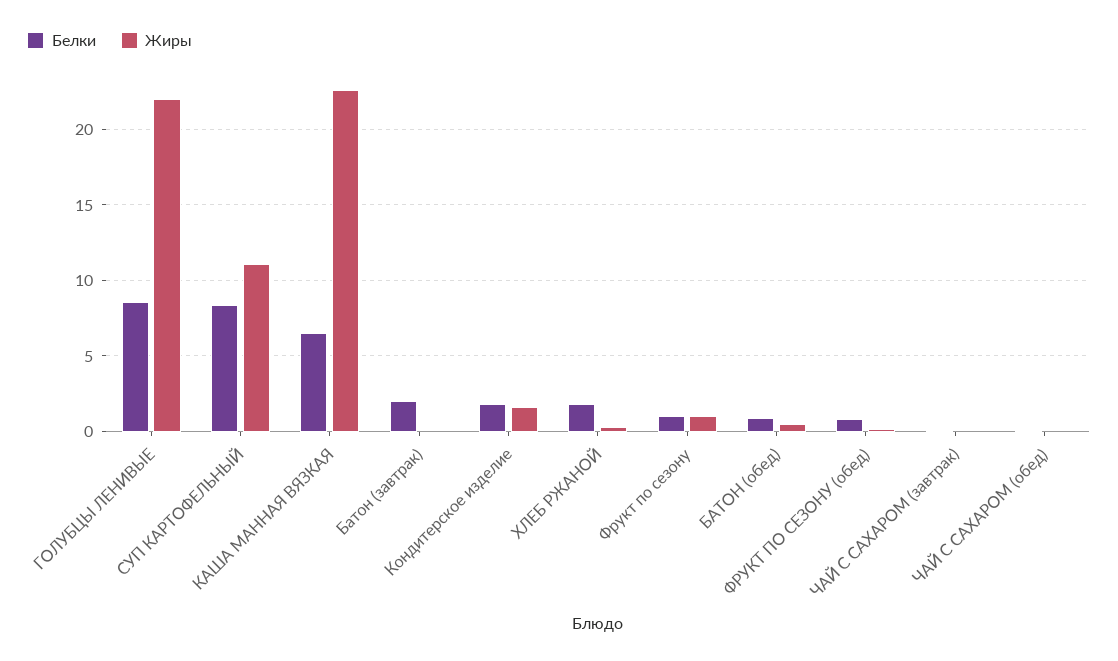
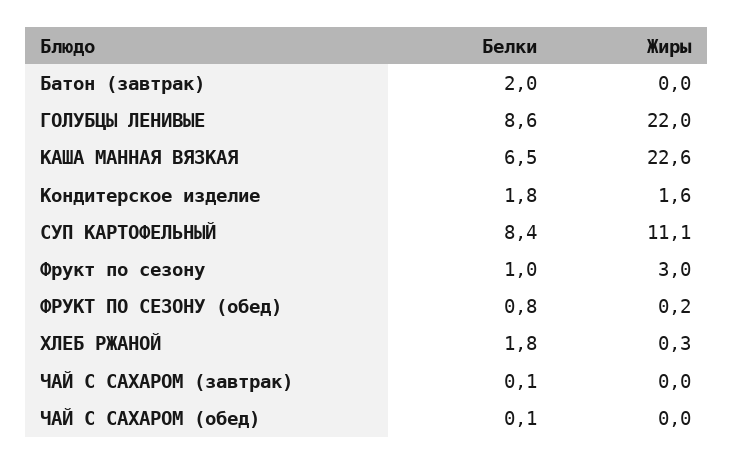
  {
    "Белки": {
      "ГОЛУБЦЫ ЛЕНИВЫЕ": 8.6,
      "СУП КАРТОФЕЛЬНЫЙ": 8.4,
      "КАША МАННАЯ ВЯЗКАЯ": 6.5,
      "Батон (завтрак)": 2,
      "Кондитерское изделие": 1.8,
      "ХЛЕБ РЖАНОЙ": 1.8,
      "Фрукт по сезону": 1,
-     "БАТОН (обед)": 1,
      "ФРУКТ ПО СЕЗОНУ (обед)": 0.8,
      "ЧАЙ С САХАРОМ (завтрак)": 0.1,
      "ЧАЙ С САХАРОМ (обед)": 0.1
    },
    "Жиры": {
      "ГОЛУБЦЫ ЛЕНИВЫЕ": 22,
      "СУП КАРТОФЕЛЬНЫЙ": 11.1,
      "КАША МАННАЯ ВЯЗКАЯ": 22.6,
      "Батон (завтрак)": 0,
      "Кондитерское изделие": 1.6,
      "ХЛЕБ РЖАНОЙ": 0.3,
-     "Фрукт по сезону": 1,
+     "Фрукт по сезону": 3,
-     "БАТОН (обед)": 0.5,
      "ФРУКТ ПО СЕЗОНУ (обед)": 0.2,
      "ЧАЙ С САХАРОМ (завтрак)": 0,
      "ЧАЙ С САХАРОМ (обед)": 0
    }
  }

